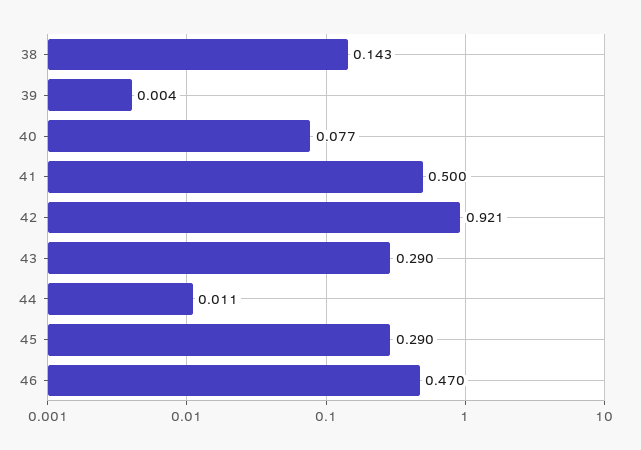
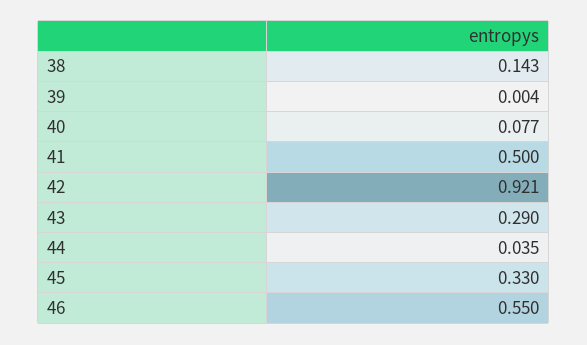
  {
    "38": 0.143,
    "39": 0.004,
    "40": 0.077,
    "41": 0.5,
    "42": 0.921,
    "43": 0.29,
-   "44": 0.011,
+   "44": 0.035,
-   "45": 0.29,
+   "45": 0.33,
-   "46": 0.47
+   "46": 0.55
  }

